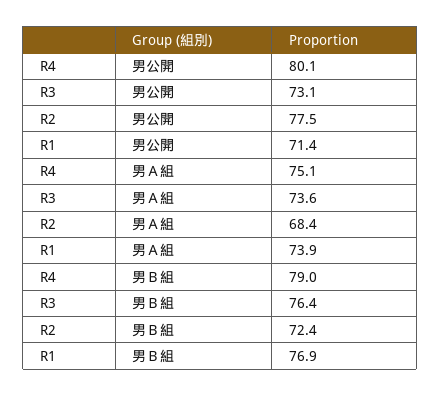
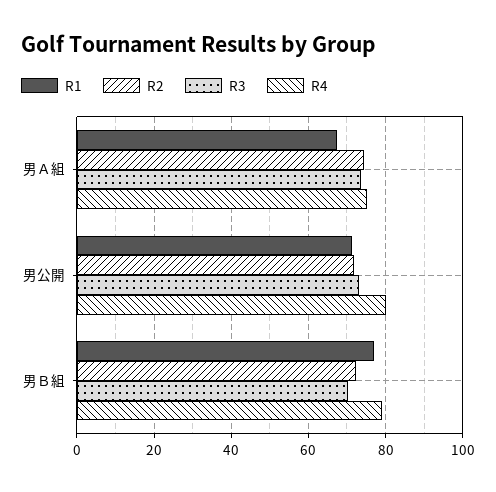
  {
    "R4": {
      "男公開": 80.1,
      "男Ａ組": 75.1,
      "男Ｂ組": 79
    },
    "R3": {
      "男公開": 73.1,
      "男Ａ組": 73.6,
-     "男Ｂ組": 76.4
+     "男Ｂ組": 70
    },
    "R2": {
-     "男公開": 77.5,
+     "男公開": 72,
-     "男Ａ組": 68.4,
+     "男Ａ組": 74,
      "男Ｂ組": 72.4
    },
    "R1": {
      "男公開": 71.4,
-     "男Ａ組": 73.9,
+     "男Ａ組": 68,
      "男Ｂ組": 76.9
    }
  }

